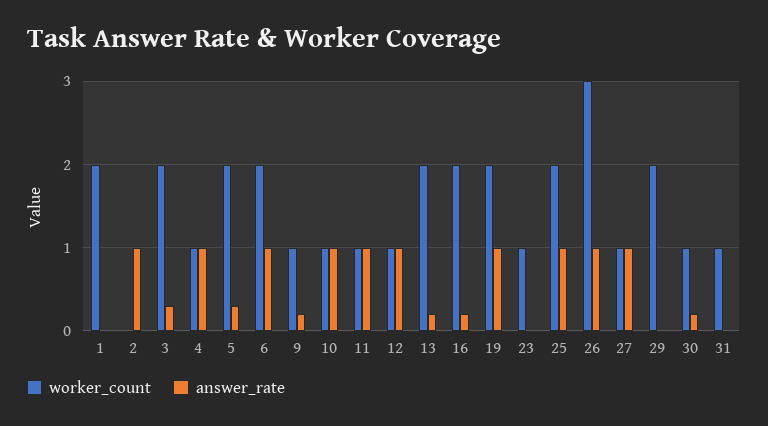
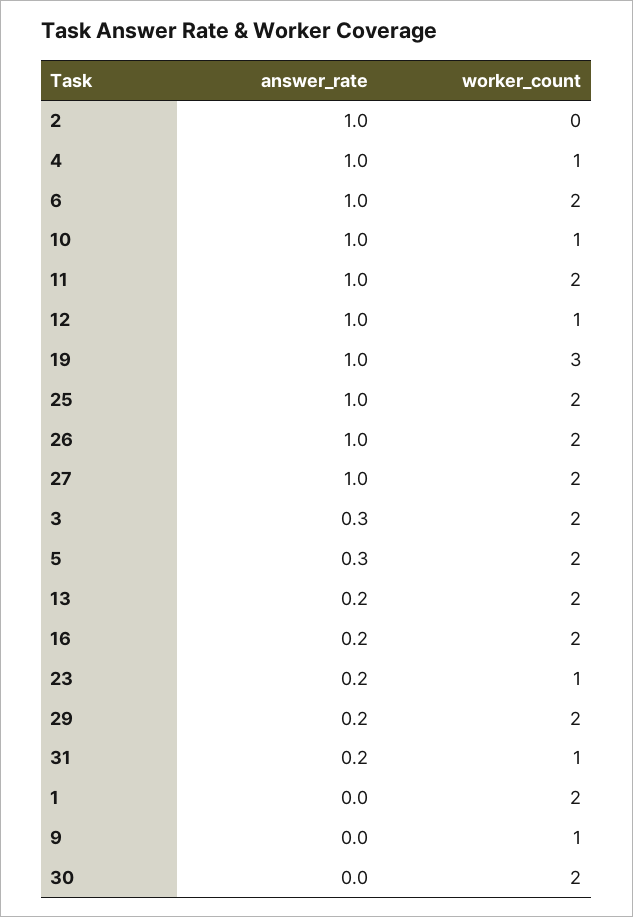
  {
    "worker_count": {
      "1": 2,
      "2": 0,
      "3": 2,
      "4": 1,
      "5": 2,
      "6": 2,
      "9": 1,
      "10": 1,
-     "11": 1,
+     "11": 2,
      "12": 1,
      "13": 2,
      "16": 2,
-     "19": 2,
+     "19": 3,
      "23": 1,
      "25": 2,
-     "26": 3,
+     "26": 2,
-     "27": 1,
+     "27": 2,
      "29": 2,
-     "30": 1,
+     "30": 2,
      "31": 1
    },
    "answer_rate": {
      "1": 0,
      "2": 1,
      "3": 0.3,
      "4": 1,
      "5": 0.3,
      "6": 1,
-     "9": 0.2,
+     "9": 0,
      "10": 1,
      "11": 1,
      "12": 1,
      "13": 0.2,
      "16": 0.2,
      "19": 1,
-     "23": 0,
+     "23": 0.2,
      "25": 1,
      "26": 1,
      "27": 1,
-     "29": 0,
+     "29": 0.2,
-     "30": 0.2,
+     "30": 0,
-     "31": 0
+     "31": 0.2
    }
  }

